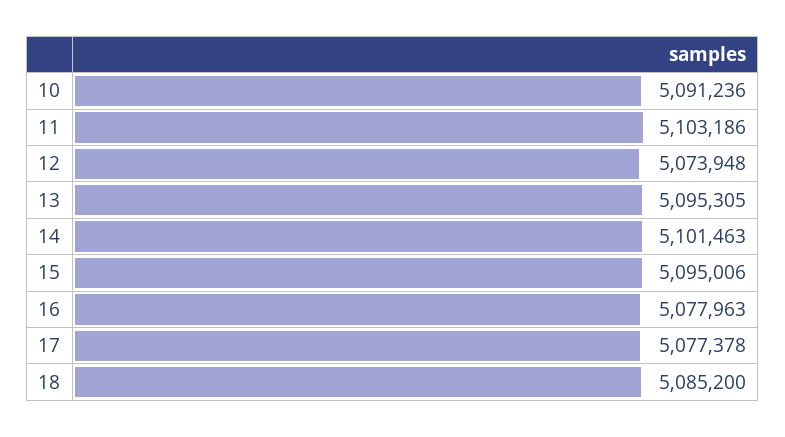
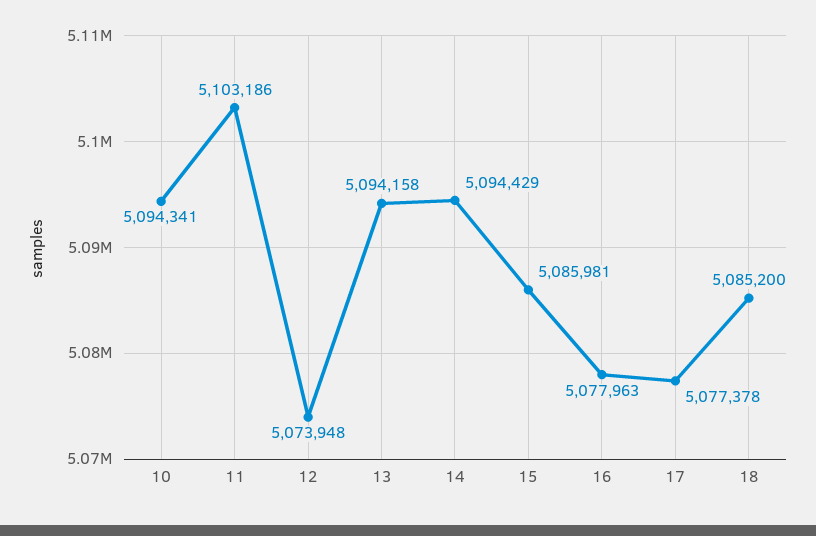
  {
-   "10": 5091236,
+   "10": 5094341,
    "11": 5103186,
    "12": 5073948,
-   "13": 5095305,
+   "13": 5094158,
-   "14": 5101463,
+   "14": 5094429,
-   "15": 5095006,
+   "15": 5085981,
    "16": 5077963,
    "17": 5077378,
    "18": 5085200
  }

